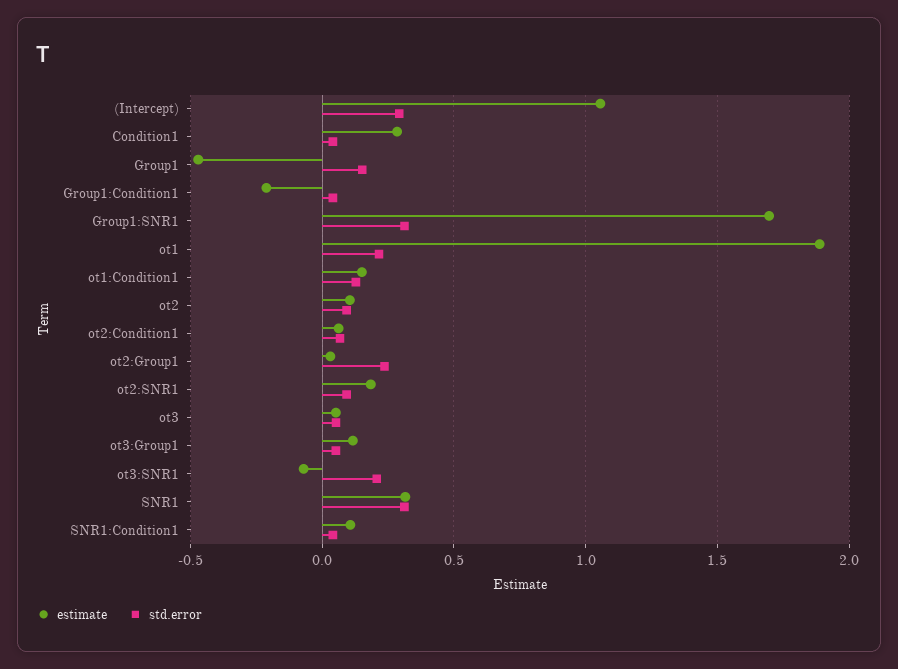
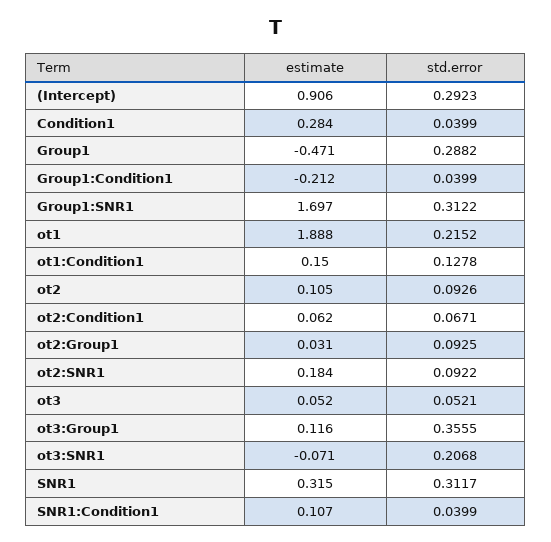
  {
    "estimate": {
-     "(Intercept)": 1.05,
+     "(Intercept)": 0.906,
      "Condition1": 0.284,
      "Group1": -0.471,
      "Group1:Condition1": -0.212,
      "Group1:SNR1": 1.697,
      "ot1": 1.888,
      "ot1:Condition1": 0.15,
      "ot2": 0.105,
      "ot2:Condition1": 0.062,
      "ot2:Group1": 0.031,
      "ot2:SNR1": 0.184,
      "ot3": 0.052,
      "ot3:Group1": 0.116,
      "ot3:SNR1": -0.071,
      "SNR1": 0.315,
      "SNR1:Condition1": 0.107
    },
    "std.error": {
      "(Intercept)": 0.2923,
      "Condition1": 0.0399,
-     "Group1": 0.15,
+     "Group1": 0.2882,
      "Group1:Condition1": 0.0399,
      "Group1:SNR1": 0.3122,
      "ot1": 0.2152,
      "ot1:Condition1": 0.1278,
      "ot2": 0.0926,
      "ot2:Condition1": 0.0671,
-     "ot2:Group1": 0.25,
+     "ot2:Group1": 0.0925,
      "ot2:SNR1": 0.0922,
      "ot3": 0.0521,
-     "ot3:Group1": 0.05,
+     "ot3:Group1": 0.3555,
      "ot3:SNR1": 0.2068,
      "SNR1": 0.3117,
      "SNR1:Condition1": 0.0399
    }
  }

